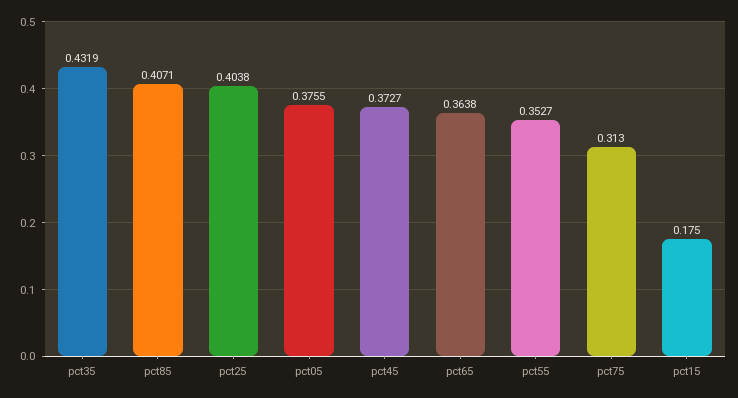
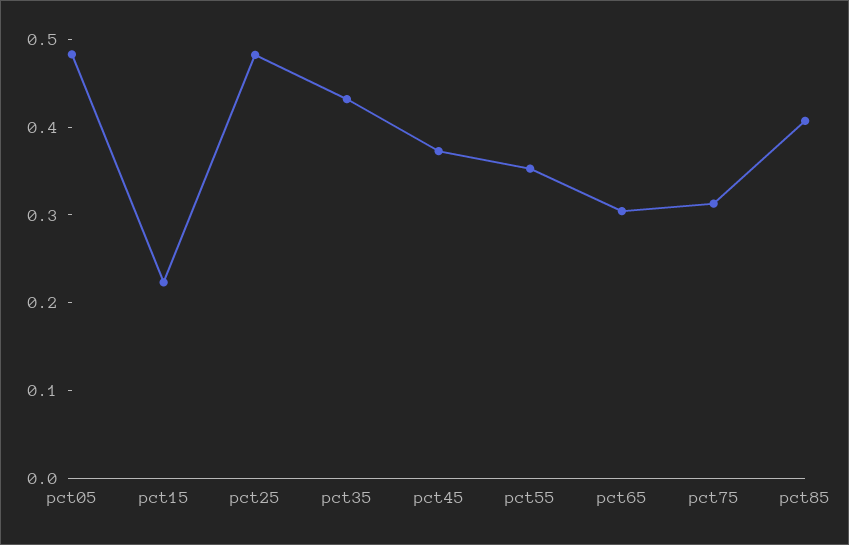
  {
    "pct35": 0.4319,
    "pct85": 0.4071,
-   "pct25": 0.4038,
+   "pct25": 0.48,
-   "pct05": 0.3755,
+   "pct05": 0.48,
    "pct45": 0.3727,
-   "pct65": 0.3638,
+   "pct65": 0.3,
    "pct55": 0.3527,
    "pct75": 0.313,
-   "pct15": 0.175
+   "pct15": 0.22
  }

